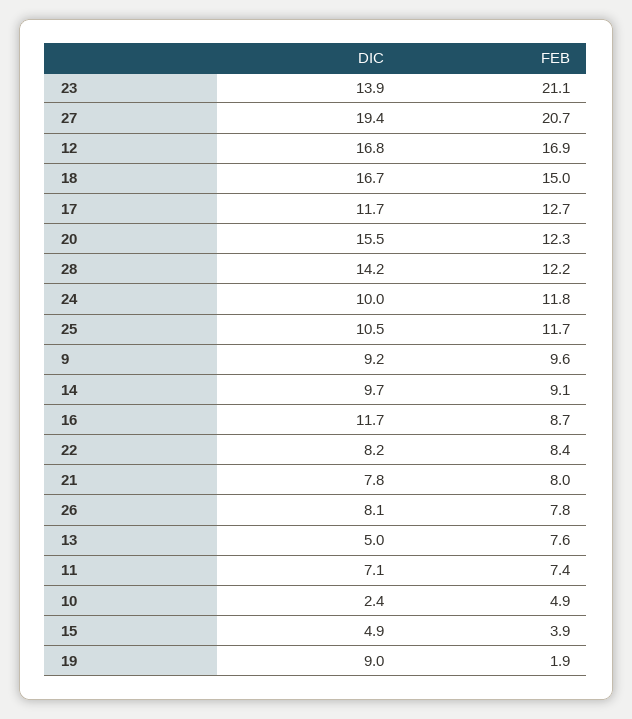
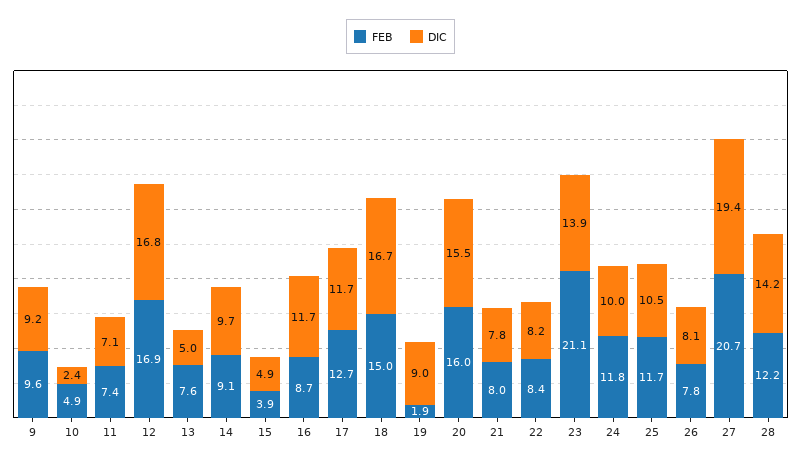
  {
    "DIC": {
      "23": 13.9,
      "27": 19.4,
      "12": 16.8,
      "18": 16.7,
      "17": 11.7,
      "20": 15.5,
      "28": 14.2,
      "24": 10,
      "25": 10.5,
      "9": 9.2,
      "14": 9.7,
      "16": 11.7,
      "22": 8.2,
      "21": 7.8,
      "26": 8.1,
      "13": 5,
      "11": 7.1,
      "10": 2.4,
      "15": 4.9,
      "19": 9
    },
    "FEB": {
      "23": 21.1,
      "27": 20.7,
      "12": 16.9,
      "18": 15,
      "17": 12.7,
-     "20": 12.3,
+     "20": 16,
      "28": 12.2,
      "24": 11.8,
      "25": 11.7,
      "9": 9.6,
      "14": 9.1,
      "16": 8.7,
      "22": 8.4,
      "21": 8,
      "26": 7.8,
      "13": 7.6,
      "11": 7.4,
      "10": 4.9,
      "15": 3.9,
      "19": 1.9
    }
  }

